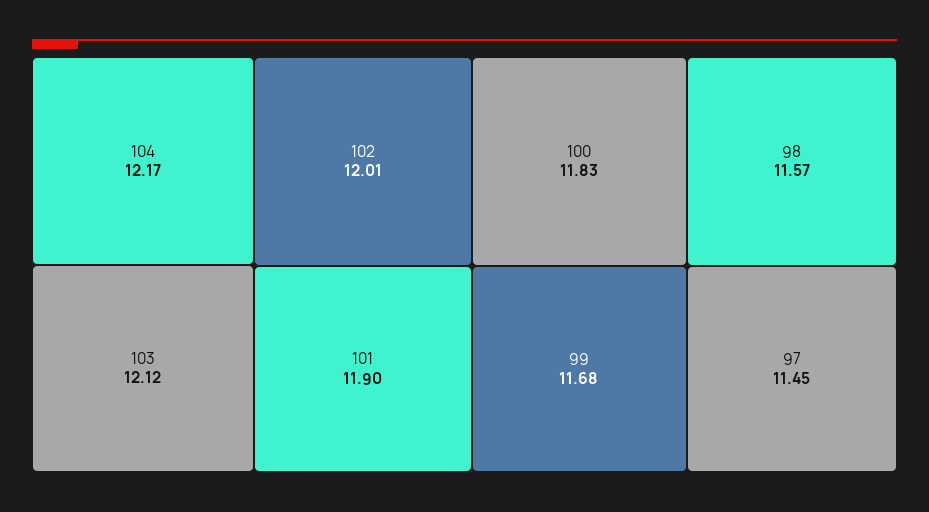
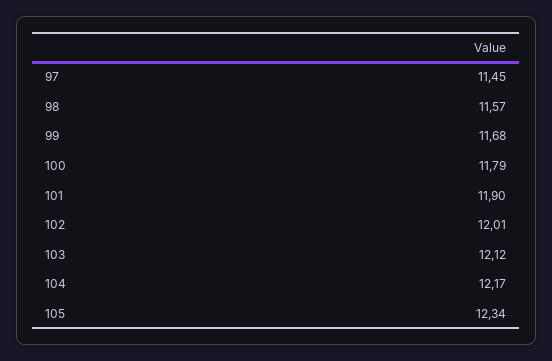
  {
    "104": 12.17,
    "103": 12.12,
    "102": 12.01,
    "101": 11.9,
-   "100": 11.83,
+   "100": 11.79,
    "99": 11.68,
    "98": 11.57,
-   "97": 11.45
+   "97": 11.45,
+   "105": 12.34
  }

